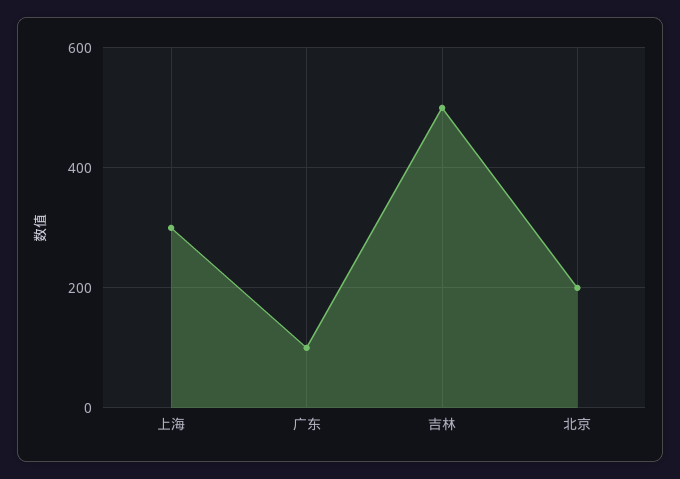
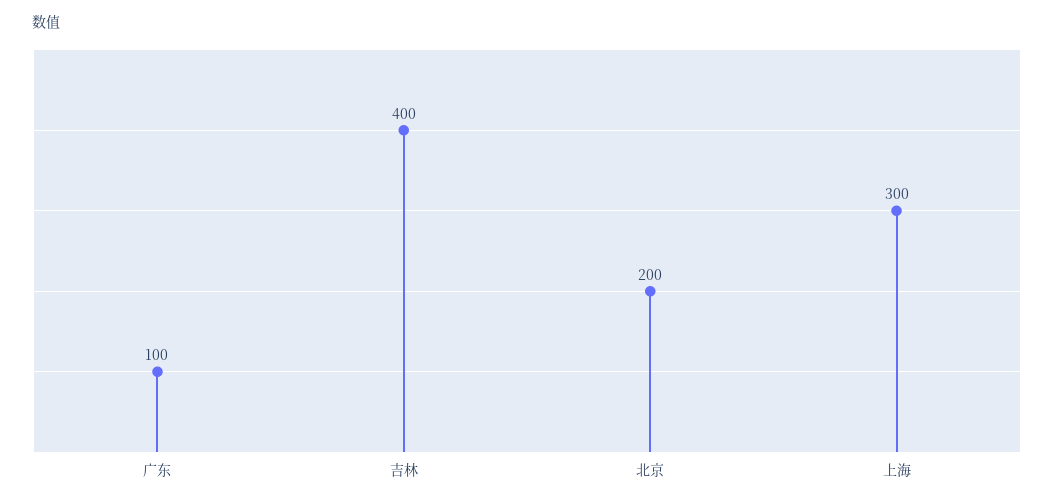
  {
    "上海": 300,
    "广东": 100,
-   "吉林": 500,
+   "吉林": 400,
    "北京": 200
  }

